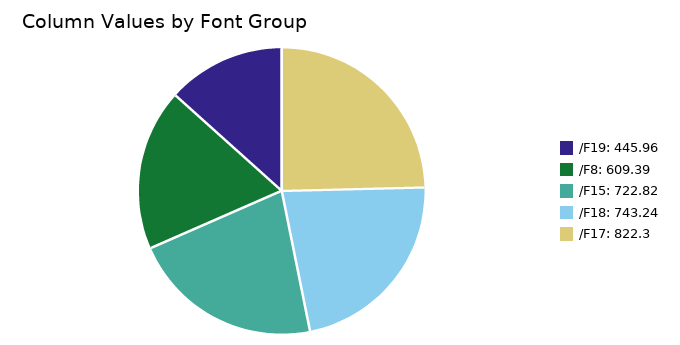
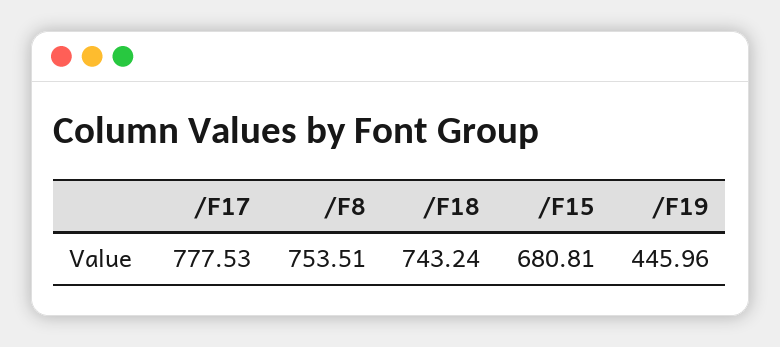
  {
    "/F19": 445.96,
-   "/F8": 609.39,
+   "/F8": 753.51,
-   "/F15": 722.82,
+   "/F15": 680.81,
    "/F18": 743.24,
-   "/F17": 822.3
+   "/F17": 777.53
  }

